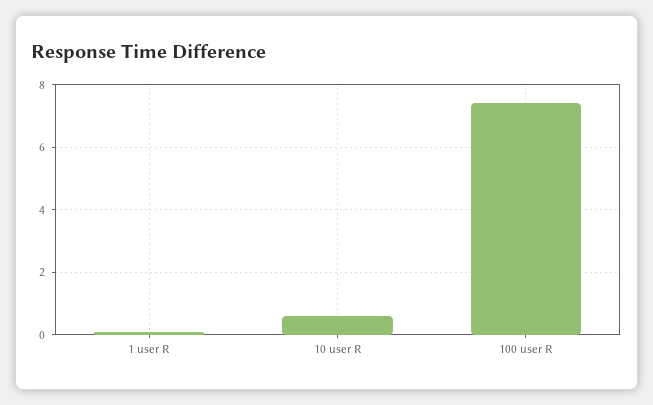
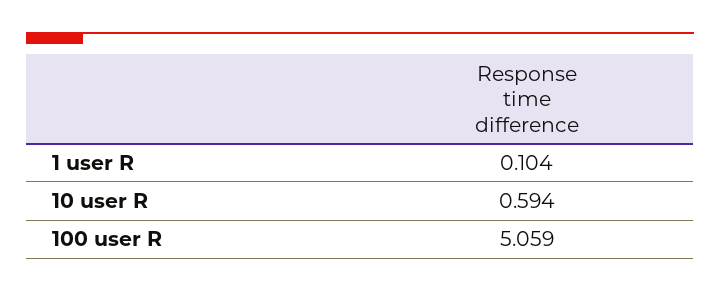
  {
    "1 user R": 0.104,
    "10 user R": 0.594,
-   "100 user R": 7.4
+   "100 user R": 5.059
  }

